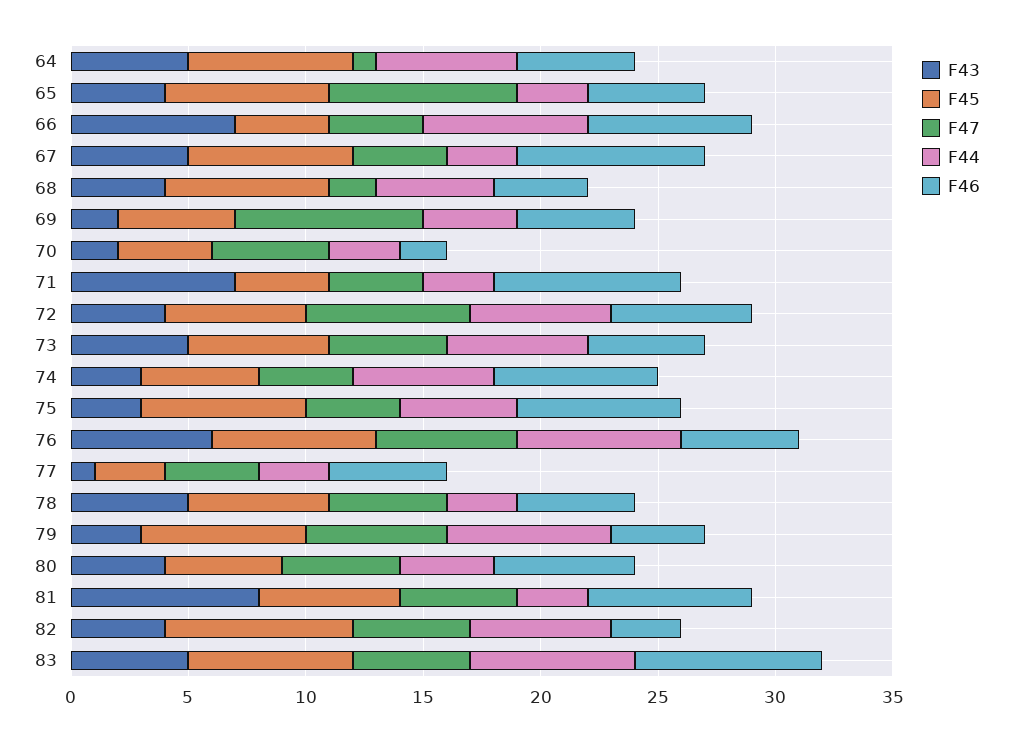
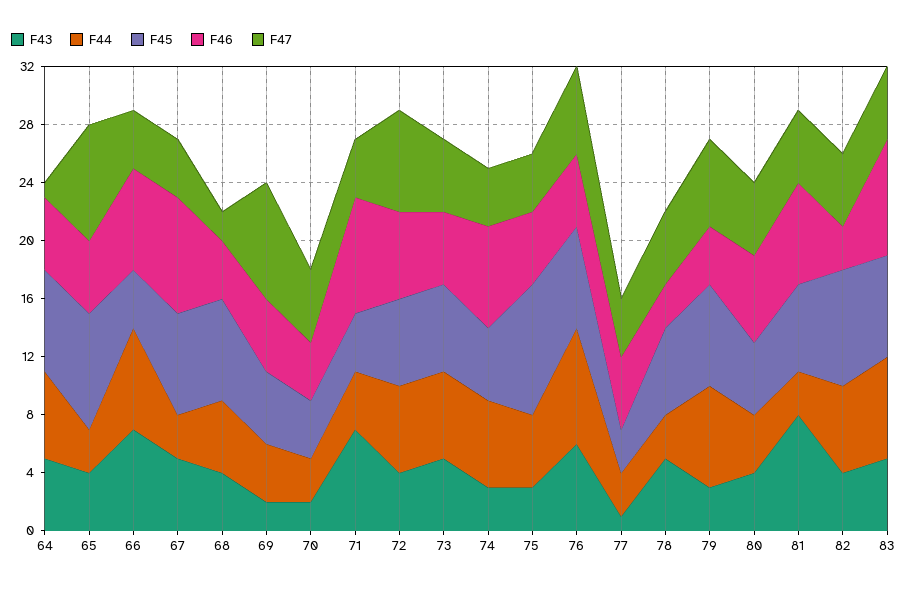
  {
    "F43": {
      "64": 5,
      "65": 4,
      "66": 7,
      "67": 5,
      "68": 4,
      "69": 2,
      "70": 2,
      "71": 7,
      "72": 4,
      "73": 5,
      "74": 3,
      "75": 3,
      "76": 6,
      "77": 1,
      "78": 5,
      "79": 3,
      "80": 4,
      "81": 8,
      "82": 4,
      "83": 5
    },
    "F45": {
      "64": 7,
-     "65": 7,
+     "65": 8,
      "66": 4,
      "67": 7,
      "68": 7,
      "69": 5,
      "70": 4,
      "71": 4,
      "72": 6,
      "73": 6,
      "74": 5,
-     "75": 7,
+     "75": 9,
      "76": 7,
      "77": 3,
      "78": 6,
      "79": 7,
      "80": 5,
      "81": 6,
      "82": 8,
      "83": 7
    },
    "F47": {
      "64": 1,
      "65": 8,
      "66": 4,
      "67": 4,
      "68": 2,
      "69": 8,
      "70": 5,
      "71": 4,
      "72": 7,
      "73": 5,
      "74": 4,
      "75": 4,
      "76": 6,
      "77": 4,
      "78": 5,
      "79": 6,
      "80": 5,
      "81": 5,
      "82": 5,
      "83": 5
    },
    "F44": {
      "64": 6,
      "65": 3,
      "66": 7,
      "67": 3,
      "68": 5,
      "69": 4,
      "70": 3,
-     "71": 3,
+     "71": 4,
      "72": 6,
      "73": 6,
      "74": 6,
      "75": 5,
-     "76": 7,
+     "76": 8,
      "77": 3,
      "78": 3,
      "79": 7,
      "80": 4,
      "81": 3,
      "82": 6,
      "83": 7
    },
    "F46": {
      "64": 5,
      "65": 5,
      "66": 7,
      "67": 8,
      "68": 4,
      "69": 5,
-     "70": 2,
+     "70": 4,
      "71": 8,
      "72": 6,
      "73": 5,
      "74": 7,
-     "75": 7,
+     "75": 5,
      "76": 5,
      "77": 5,
-     "78": 5,
+     "78": 3,
      "79": 4,
      "80": 6,
      "81": 7,
      "82": 3,
      "83": 8
    }
  }

